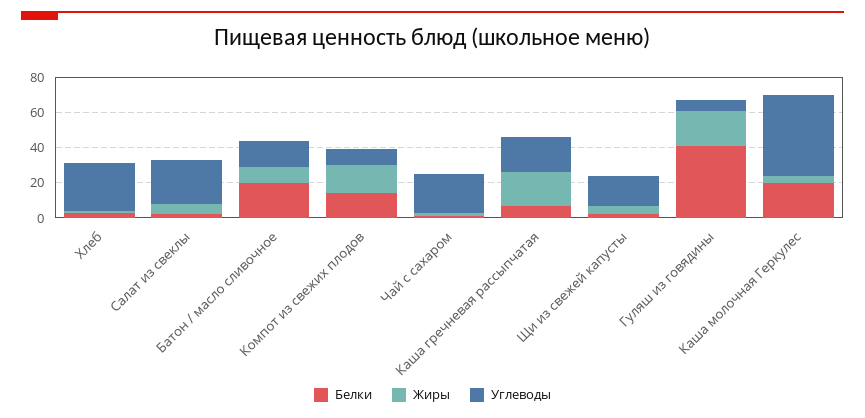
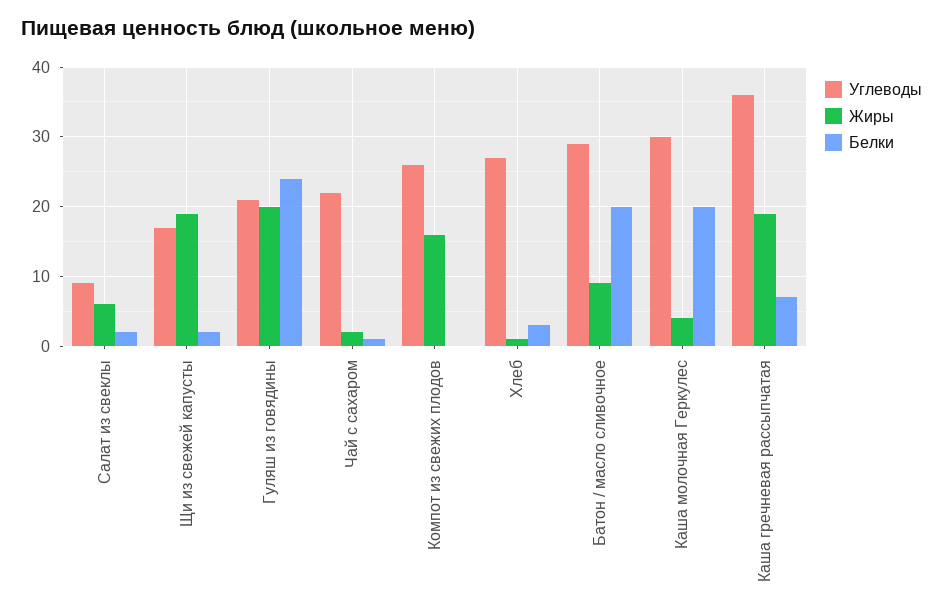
  {
    "Белки": {
      "Хлеб": 3,
      "Салат из свеклы": 2,
      "Батон / масло сливочное": 20,
-     "Компот из свежих плодов": 15,
+     "Компот из свежих плодов": 0,
      "Чай с сахаром": 1,
      "Каша гречневая рассыпчатая": 7,
      "Щи из свежей капусты": 2,
-     "Гуляш из говядины": 40,
+     "Гуляш из говядины": 24,
      "Каша молочная Геркулес": 20
    },
    "Жиры": {
      "Хлеб": 1,
      "Салат из свеклы": 6,
      "Батон / масло сливочное": 9,
      "Компот из свежих плодов": 16,
      "Чай с сахаром": 2,
      "Каша гречневая рассыпчатая": 19,
-     "Щи из свежей капусты": 5,
+     "Щи из свежей капусты": 19,
      "Гуляш из говядины": 20,
      "Каша молочная Геркулес": 4
    },
    "Углеводы": {
      "Хлеб": 27,
-     "Салат из свеклы": 25,
+     "Салат из свеклы": 9,
-     "Батон / масло сливочное": 15,
+     "Батон / масло сливочное": 29,
-     "Компот из свежих плодов": 10,
+     "Компот из свежих плодов": 26,
      "Чай с сахаром": 22,
-     "Каша гречневая рассыпчатая": 20,
+     "Каша гречневая рассыпчатая": 36,
      "Щи из свежей капусты": 17,
-     "Гуляш из говядины": 5,
+     "Гуляш из говядины": 21,
-     "Каша молочная Геркулес": 45
+     "Каша молочная Геркулес": 30
    }
  }

